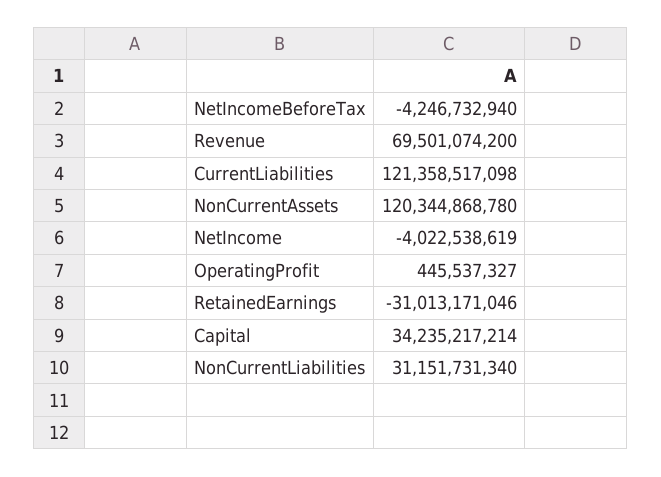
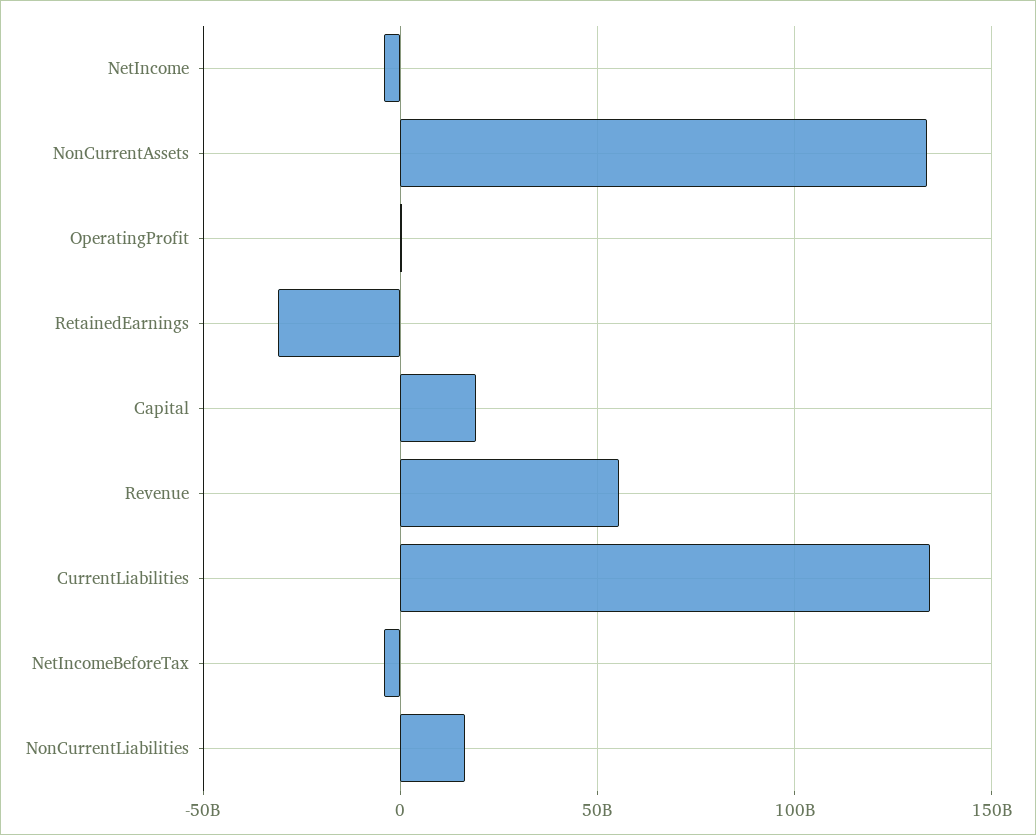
  {
    "NetIncomeBeforeTax": -4246732940,
-   "Revenue": 69501074200,
+   "Revenue": 55000000000,
-   "CurrentLiabilities": 121358517098,
+   "CurrentLiabilities": 135000000000,
-   "NonCurrentAssets": 120344868780,
+   "NonCurrentAssets": 135000000000,
    "NetIncome": -4022538619,
    "OperatingProfit": 445537327,
    "RetainedEarnings": -31013171046,
-   "Capital": 34235217214,
+   "Capital": 20000000000,
-   "NonCurrentLiabilities": 31151731340
+   "NonCurrentLiabilities": 15000000000
  }

